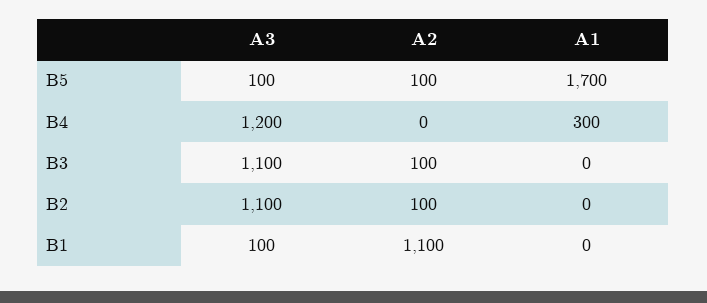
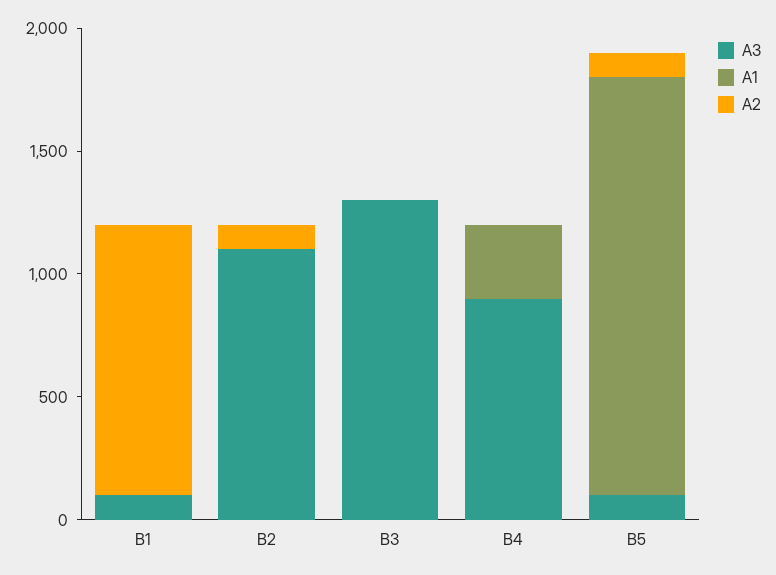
  {
    "А3": {
      "В5": 100,
-     "В4": 1200,
+     "В4": 900,
-     "В3": 1100,
+     "В3": 1300,
      "В2": 1100,
      "В1": 100
    },
    "А2": {
      "В5": 100,
      "В4": 0,
-     "В3": 100,
+     "В3": 0,
      "В2": 100,
      "В1": 1100
    },
    "А1": {
      "В5": 1700,
      "В4": 300,
      "В3": 0,
      "В2": 0,
      "В1": 0
    }
  }

